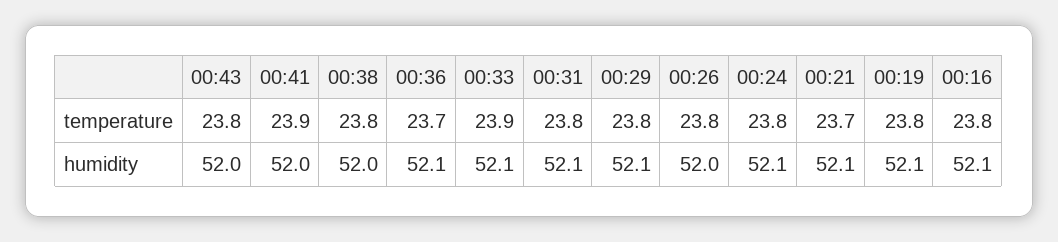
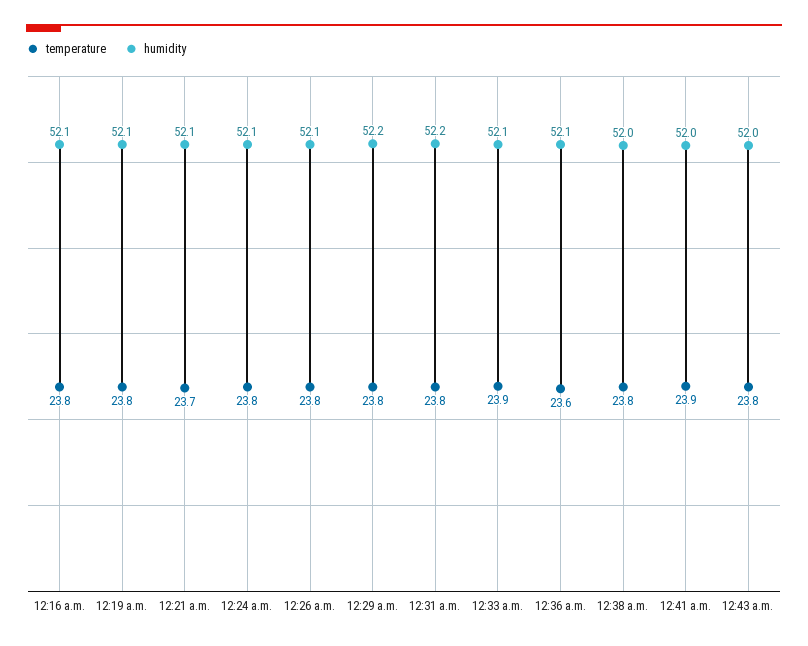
  {
    "temperature": {
      "00:43": 23.8,
      "00:41": 23.9,
      "00:38": 23.8,
-     "00:36": 23.7,
+     "00:36": 23.6,
      "00:33": 23.9,
      "00:31": 23.8,
      "00:29": 23.8,
      "00:26": 23.8,
      "00:24": 23.8,
      "00:21": 23.7,
      "00:19": 23.8,
      "00:16": 23.8
    },
    "humidity": {
      "00:43": 52,
      "00:41": 52,
      "00:38": 52,
      "00:36": 52.1,
      "00:33": 52.1,
-     "00:31": 52.1,
+     "00:31": 52.2,
-     "00:29": 52.1,
+     "00:29": 52.2,
-     "00:26": 52,
+     "00:26": 52.1,
      "00:24": 52.1,
      "00:21": 52.1,
      "00:19": 52.1,
      "00:16": 52.1
    }
  }

